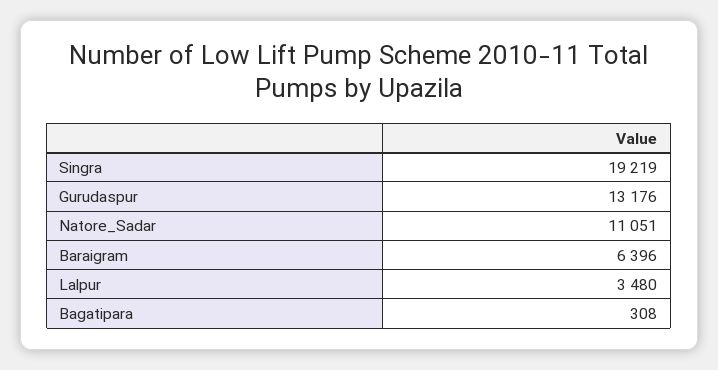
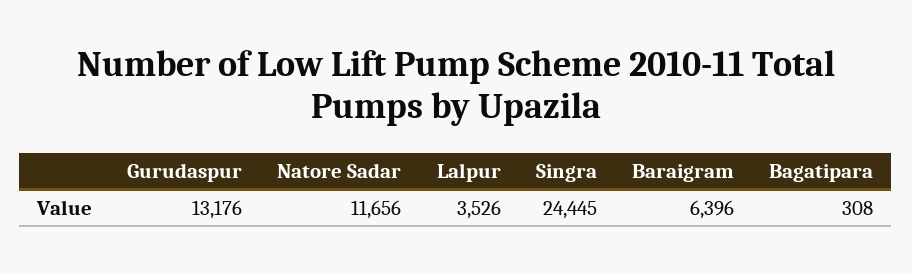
  {
-   "Singra": 19219,
+   "Singra": 24445,
    "Gurudaspur": 13176,
-   "Natore_Sadar": 11051,
+   "Natore_Sadar": 11656,
    "Baraigram": 6396,
-   "Lalpur": 3480,
+   "Lalpur": 3526,
    "Bagatipara": 308
  }

